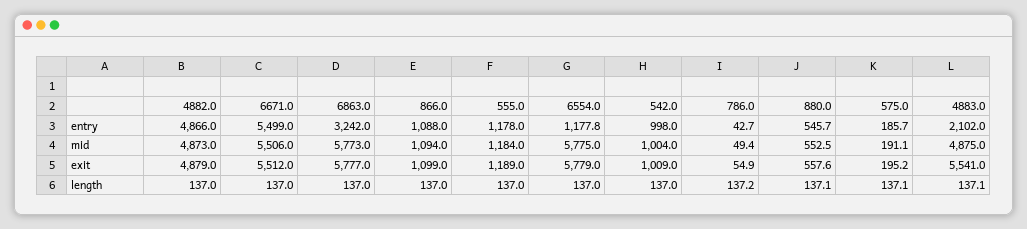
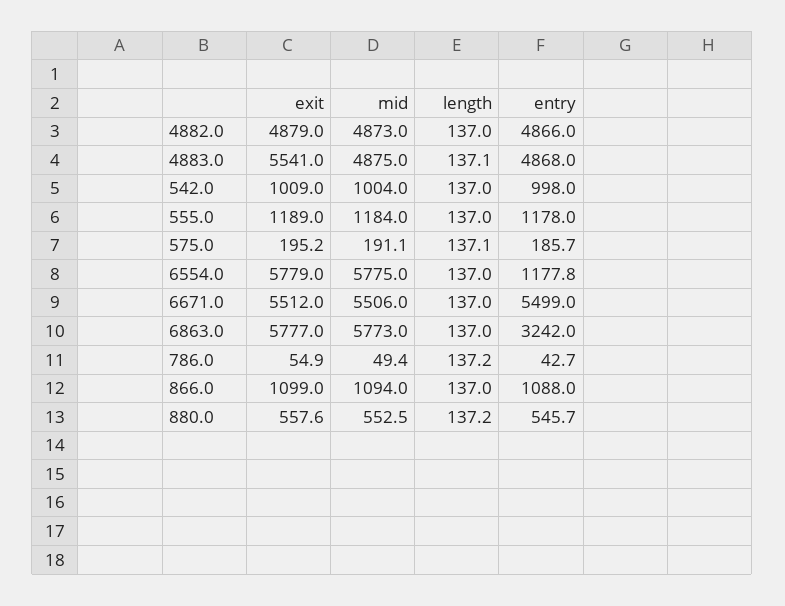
  {
    "4882.0": {
      "entry": 4866,
      "mid": 4873,
      "exit": 4879,
      "length": 137
    },
    "6671.0": {
      "entry": 5499,
      "mid": 5506,
      "exit": 5512,
      "length": 137
    },
    "6863.0": {
      "entry": 3242,
      "mid": 5773,
      "exit": 5777,
      "length": 137
    },
    "866.0": {
      "entry": 1088,
      "mid": 1094,
      "exit": 1099,
      "length": 137
    },
    "555.0": {
      "entry": 1178,
      "mid": 1184,
      "exit": 1189,
      "length": 137
    },
    "6554.0": {
      "entry": 1177.8,
      "mid": 5775,
      "exit": 5779,
      "length": 137
    },
    "542.0": {
      "entry": 998,
      "mid": 1004,
      "exit": 1009,
      "length": 137
    },
    "786.0": {
      "entry": 42.7,
      "mid": 49.4,
      "exit": 54.9,
      "length": 137.2
    },
    "880.0": {
      "entry": 545.7,
      "mid": 552.5,
      "exit": 557.6,
-     "length": 137.1
+     "length": 137.2
    },
    "575.0": {
      "entry": 185.7,
      "mid": 191.1,
      "exit": 195.2,
      "length": 137.1
    },
    "4883.0": {
-     "entry": 2102,
+     "entry": 4868,
      "mid": 4875,
      "exit": 5541,
      "length": 137.1
    }
  }

